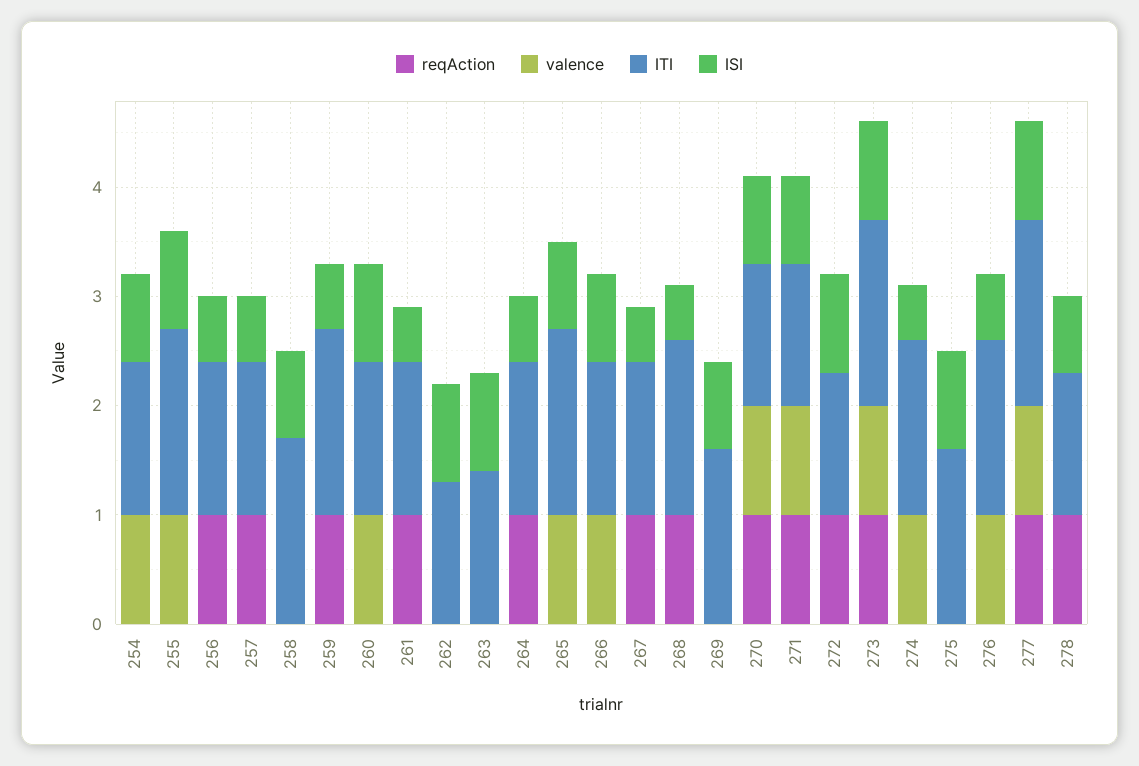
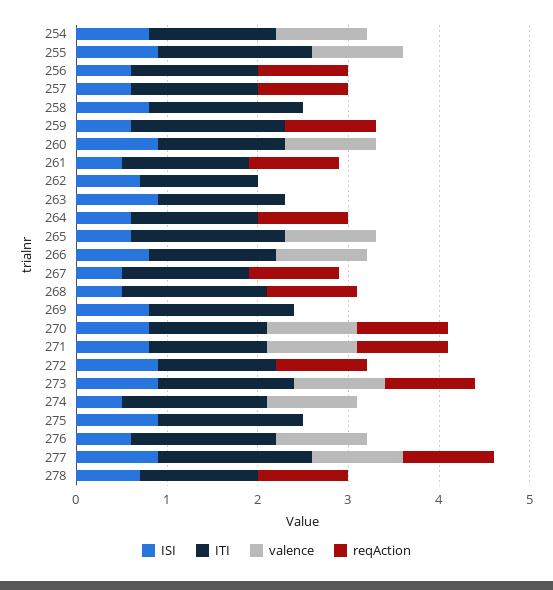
  {
    "reqAction": {
      "254": 0,
      "255": 0,
      "256": 1,
      "257": 1,
      "258": 0,
      "259": 1,
      "260": 0,
      "261": 1,
      "262": 0,
      "263": 0,
      "264": 1,
      "265": 0,
      "266": 0,
      "267": 1,
      "268": 1,
      "269": 0,
      "270": 1,
      "271": 1,
      "272": 1,
      "273": 1,
      "274": 0,
      "275": 0,
      "276": 0,
      "277": 1,
      "278": 1
    },
    "valence": {
      "254": 1,
      "255": 1,
      "256": 0,
      "257": 0,
      "258": 0,
      "259": 0,
      "260": 1,
      "261": 0,
      "262": 0,
      "263": 0,
      "264": 0,
      "265": 1,
      "266": 1,
      "267": 0,
      "268": 0,
      "269": 0,
      "270": 1,
      "271": 1,
      "272": 0,
      "273": 1,
      "274": 1,
      "275": 0,
      "276": 1,
      "277": 1,
      "278": 0
    },
    "ITI": {
      "254": 1.4,
      "255": 1.7,
      "256": 1.4,
      "257": 1.4,
      "258": 1.7,
      "259": 1.7,
      "260": 1.4,
      "261": 1.4,
      "262": 1.3,
      "263": 1.4,
      "264": 1.4,
      "265": 1.7,
      "266": 1.4,
      "267": 1.4,
      "268": 1.6,
      "269": 1.6,
      "270": 1.3,
      "271": 1.3,
      "272": 1.3,
-     "273": 1.7,
+     "273": 1.5,
      "274": 1.6,
      "275": 1.6,
      "276": 1.6,
      "277": 1.7,
      "278": 1.3
    },
    "ISI": {
      "254": 0.8,
      "255": 0.9,
      "256": 0.6,
      "257": 0.6,
      "258": 0.8,
      "259": 0.6,
      "260": 0.9,
      "261": 0.5,
-     "262": 0.9,
+     "262": 0.7,
      "263": 0.9,
      "264": 0.6,
-     "265": 0.8,
+     "265": 0.6,
      "266": 0.8,
      "267": 0.5,
      "268": 0.5,
      "269": 0.8,
      "270": 0.8,
      "271": 0.8,
      "272": 0.9,
      "273": 0.9,
      "274": 0.5,
      "275": 0.9,
      "276": 0.6,
      "277": 0.9,
      "278": 0.7
    }
  }

